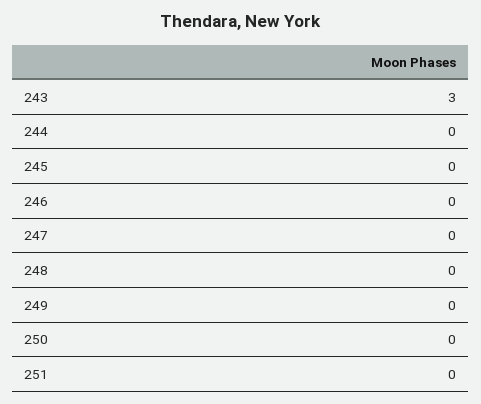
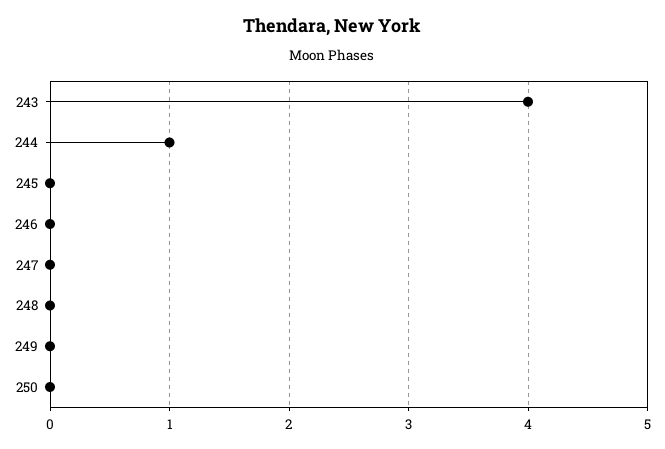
  {
-   "243": 3,
+   "243": 4,
-   "244": 0,
+   "244": 1,
    "245": 0,
    "246": 0,
    "247": 0,
    "248": 0,
    "249": 0,
-   "250": 0,
+   "250": 0
-   "251": 0
  }

